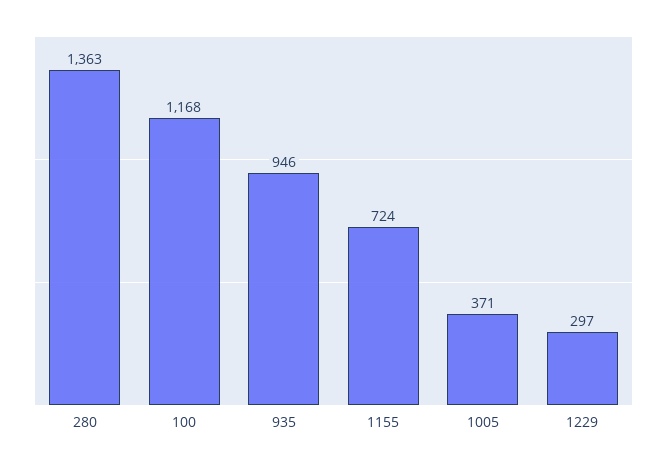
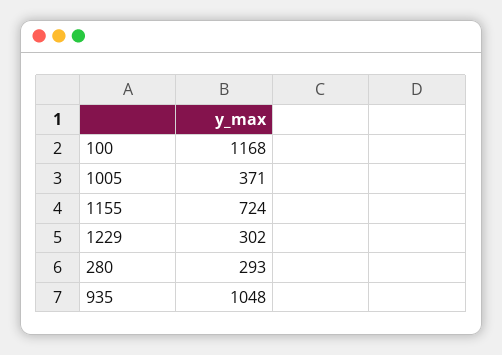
  {
-   "280": 1363,
+   "280": 293,
    "100": 1168,
-   "935": 946,
+   "935": 1048,
    "1155": 724,
    "1005": 371,
-   "1229": 297
+   "1229": 302
  }

